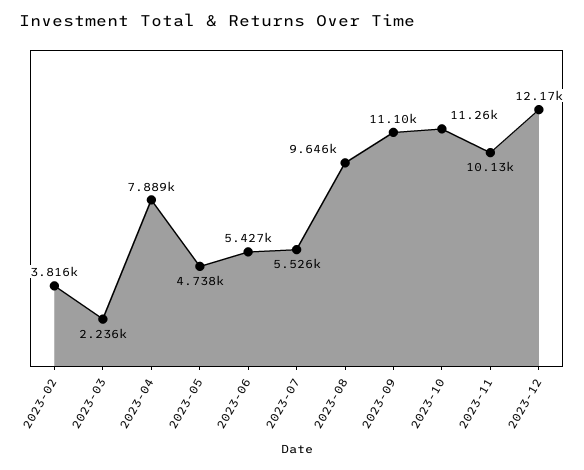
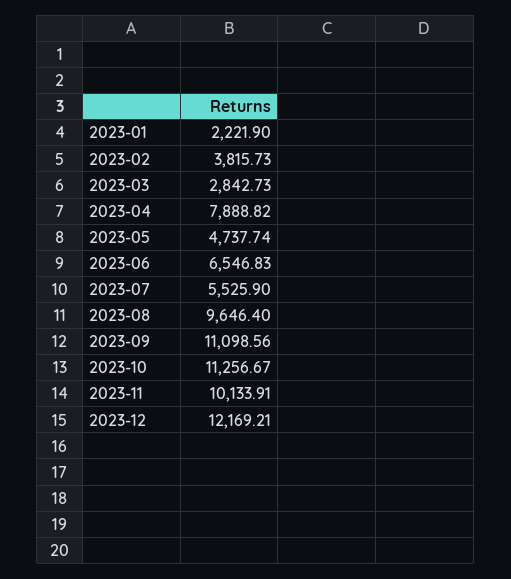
  {
    "2023-02": 3815.73,
-   "2023-03": 2236,
+   "2023-03": 2842.73,
    "2023-04": 7888.82,
    "2023-05": 4737.74,
-   "2023-06": 5427,
+   "2023-06": 6546.83,
    "2023-07": 5525.9,
    "2023-08": 9646.4,
    "2023-09": 11098.56,
    "2023-10": 11256.67,
    "2023-11": 10133.91,
-   "2023-12": 12169.21
+   "2023-12": 12169.21,
+   "2023-01": 2221.9
  }

